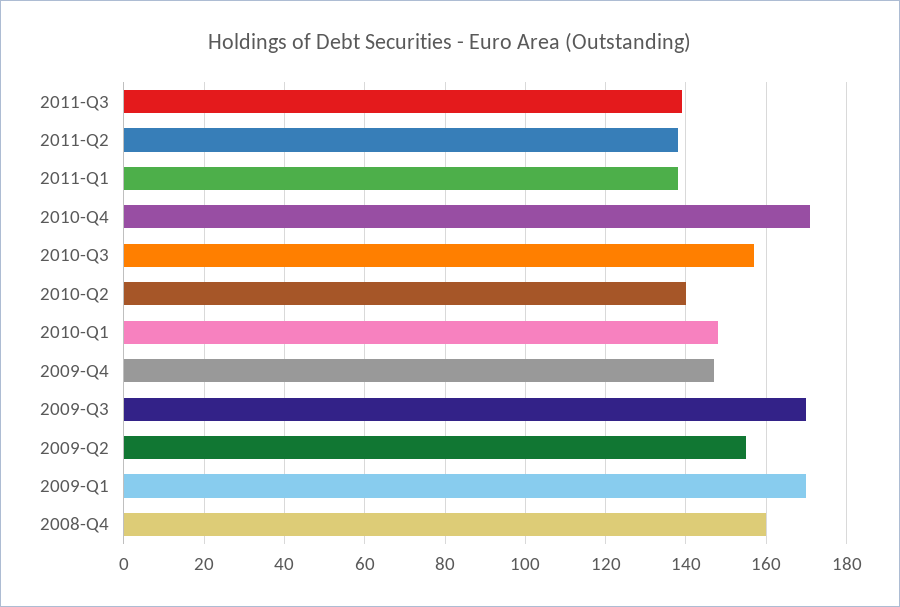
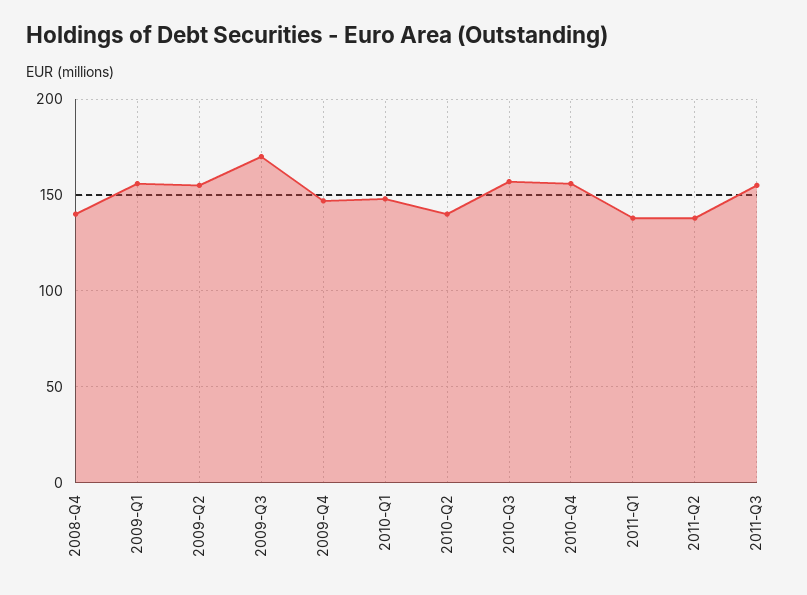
  {
-   "2011-Q3": 140,
+   "2011-Q3": 155,
    "2011-Q2": 140,
    "2011-Q1": 140,
-   "2010-Q4": 170,
+   "2010-Q4": 155,
    "2010-Q3": 155,
    "2010-Q2": 140,
    "2010-Q1": 150,
    "2009-Q4": 145,
    "2009-Q3": 170,
    "2009-Q2": 155,
-   "2009-Q1": 170,
+   "2009-Q1": 155,
-   "2008-Q4": 160
+   "2008-Q4": 140
  }

